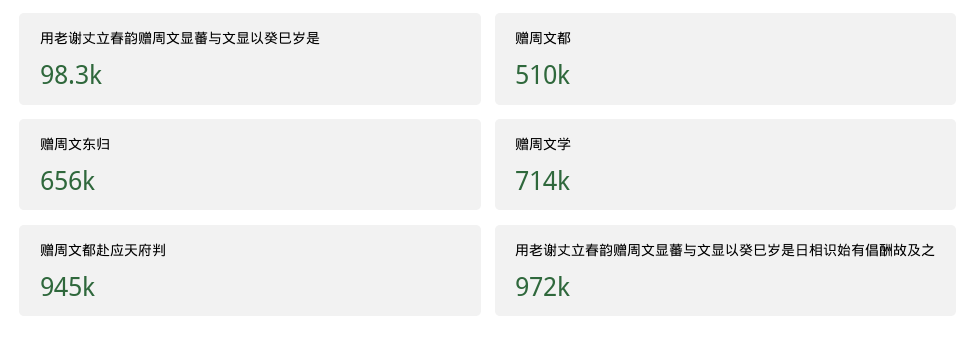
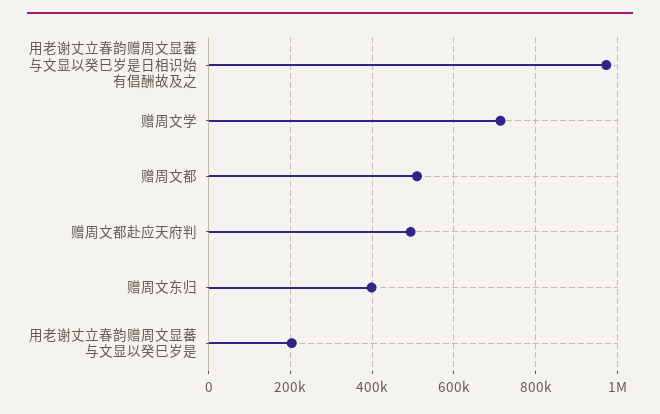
  {
-   "用老谢丈立春韵赠周文显蕃与文显以癸巳岁是": 98300,
+   "用老谢丈立春韵赠周文显蕃与文显以癸巳岁是": 200000,
    "赠周文都": 510000,
-   "赠周文东归": 656000,
+   "赠周文东归": 400000,
    "赠周文学": 714000,
-   "赠周文都赴应天府判": 945000,
+   "赠周文都赴应天府判": 500000,
    "用老谢丈立春韵赠周文显蕃与文显以癸巳岁是日相识始有倡酬故及之": 972000
  }

